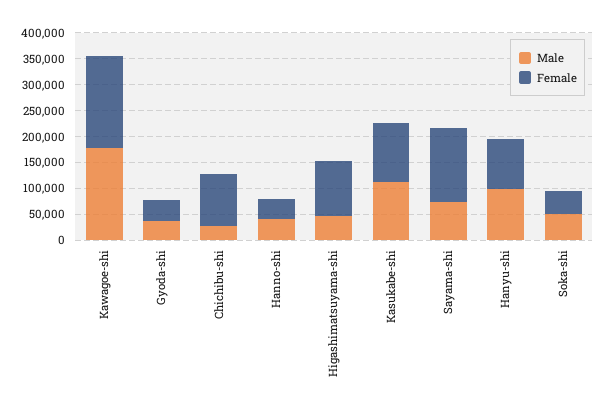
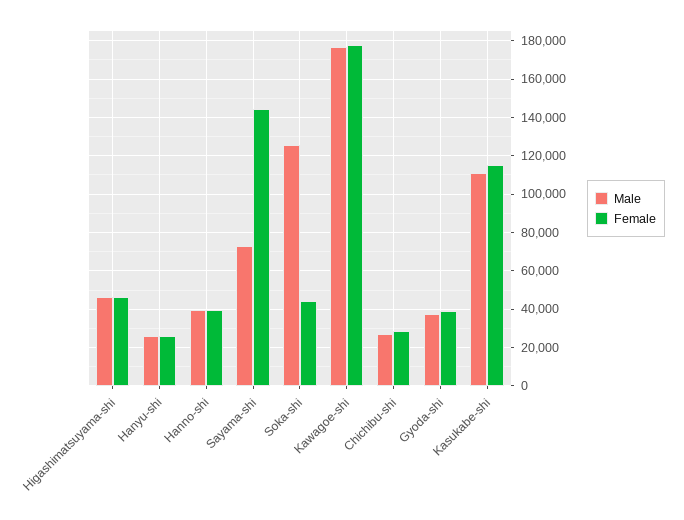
  {
    "Male": {
      "Kawagoe-shi": 175000,
      "Gyoda-shi": 40000,
      "Chichibu-shi": 25000,
      "Hanno-shi": 40000,
      "Higashimatsuyama-shi": 45000,
      "Kasukabe-shi": 110000,
      "Sayama-shi": 75000,
-     "Hanyu-shi": 100000,
+     "Hanyu-shi": 25000,
-     "Soka-shi": 50000
+     "Soka-shi": 125000
    },
    "Female": {
      "Kawagoe-shi": 180000,
      "Gyoda-shi": 40000,
-     "Chichibu-shi": 100000,
+     "Chichibu-shi": 30000,
      "Hanno-shi": 40000,
-     "Higashimatsuyama-shi": 100000,
+     "Higashimatsuyama-shi": 45000,
      "Kasukabe-shi": 115000,
      "Sayama-shi": 145000,
-     "Hanyu-shi": 100000,
+     "Hanyu-shi": 25000,
      "Soka-shi": 45000
    }
  }

